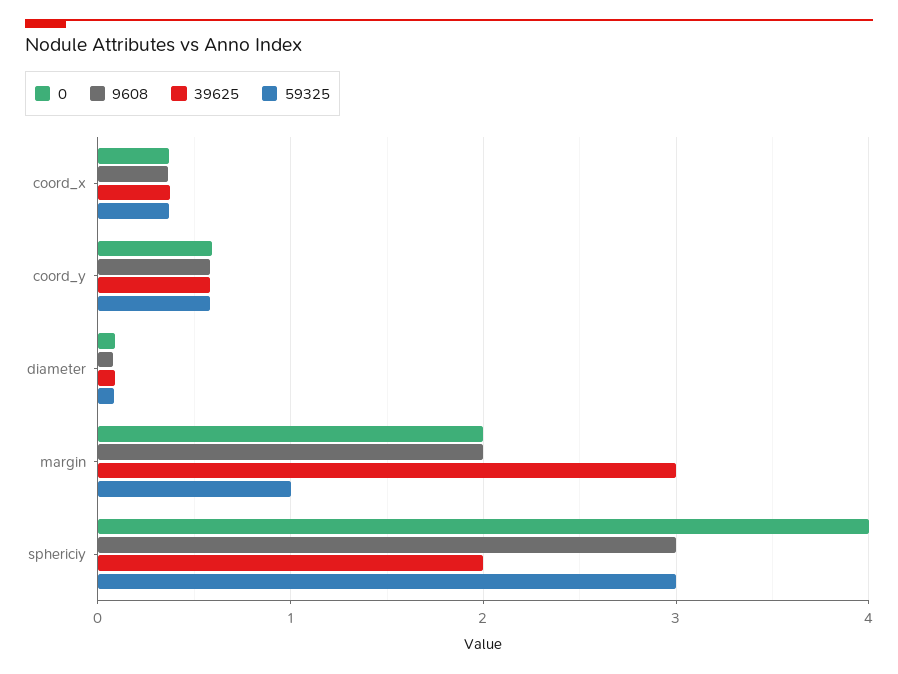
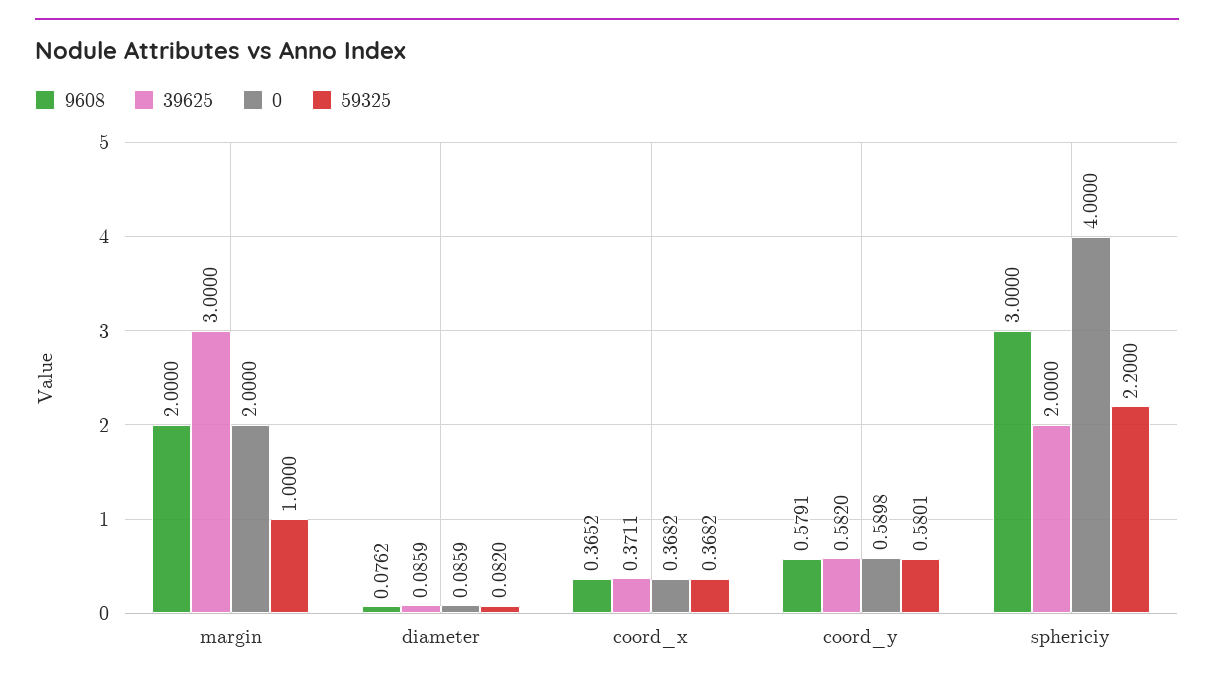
  {
    "0": {
      "coord_x": 0.3682,
      "coord_y": 0.5898,
      "diameter": 0.0859,
      "margin": 2,
      "sphericiy": 4
    },
    "9608": {
      "coord_x": 0.3652,
      "coord_y": 0.5791,
      "diameter": 0.0762,
      "margin": 2,
      "sphericiy": 3
    },
    "39625": {
      "coord_x": 0.3711,
      "coord_y": 0.582,
      "diameter": 0.0859,
      "margin": 3,
      "sphericiy": 2
    },
    "59325": {
      "coord_x": 0.3682,
      "coord_y": 0.5801,
      "diameter": 0.082,
      "margin": 1,
-     "sphericiy": 3
+     "sphericiy": 2.2
    }
  }

